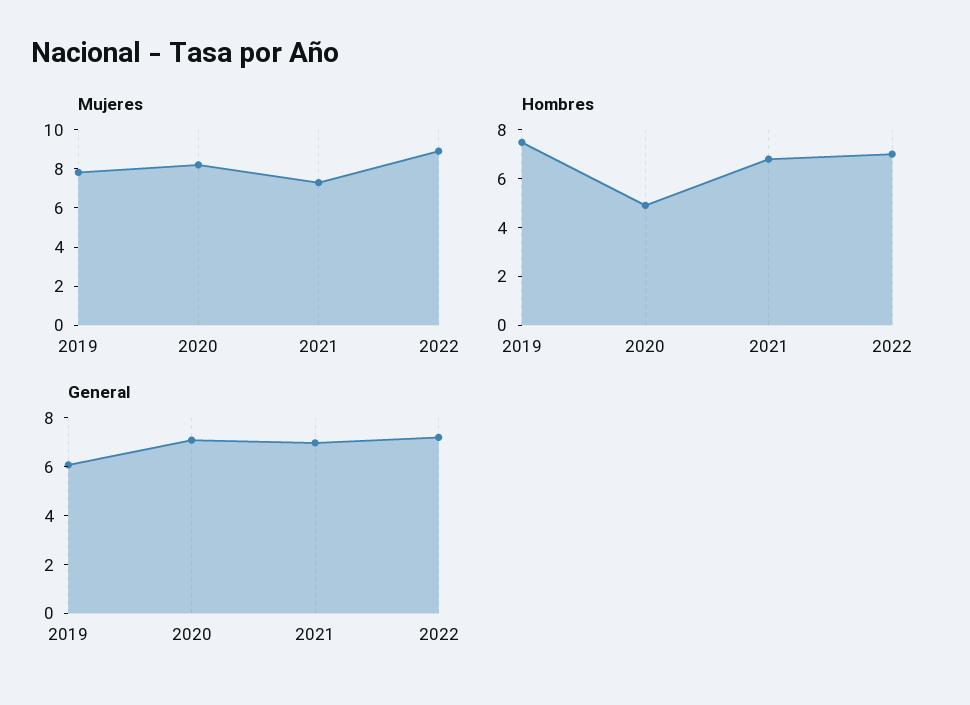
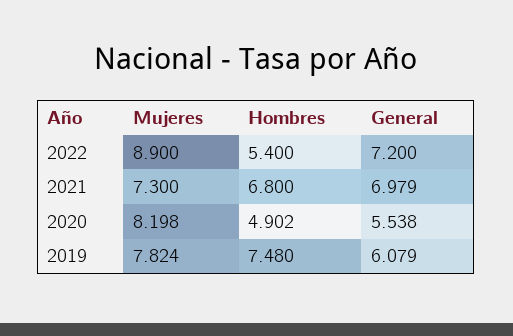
  {
    "Mujeres": {
      "2019": 7.824,
      "2020": 8.198,
      "2021": 7.3,
      "2022": 8.9
    },
    "Hombres": {
      "2019": 7.48,
      "2020": 4.902,
      "2021": 6.8,
-     "2022": 7
+     "2022": 5.4
    },
    "General": {
      "2019": 6.079,
-     "2020": 7,
+     "2020": 5.538,
      "2021": 6.979,
      "2022": 7.2
    }
  }

